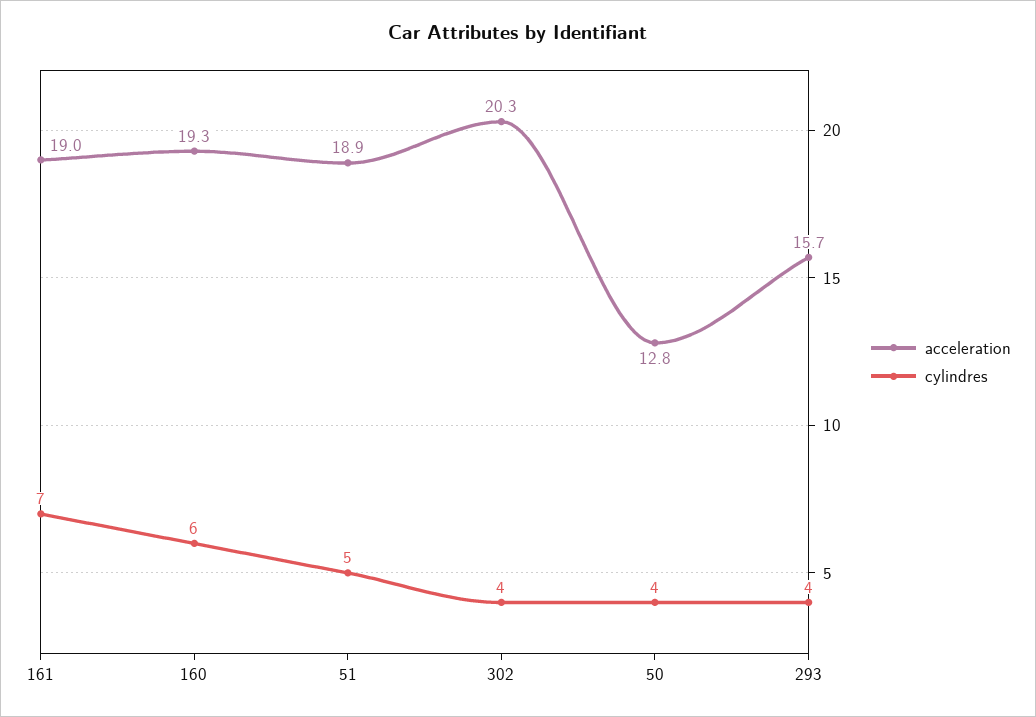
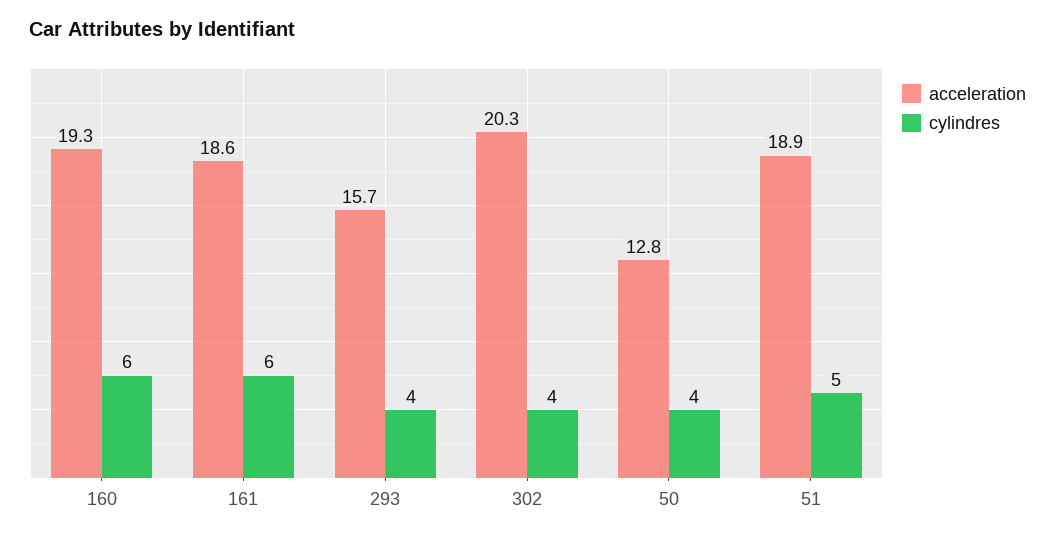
  {
    "acceleration": {
-     "161": 19,
+     "161": 18.6,
      "160": 19.3,
      "51": 18.9,
      "302": 20.3,
      "50": 12.8,
      "293": 15.7
    },
    "cylindres": {
-     "161": 7,
+     "161": 6,
      "160": 6,
      "51": 5,
      "302": 4,
      "50": 4,
      "293": 4
    }
  }

